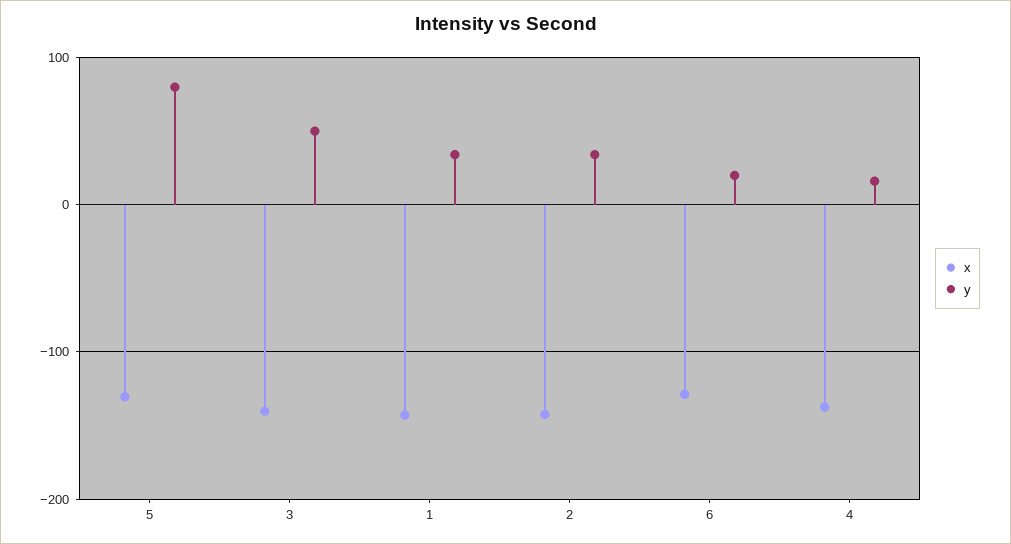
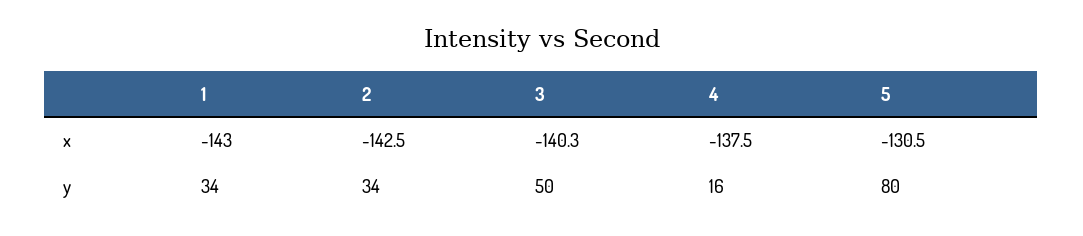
  {
    "x": {
      "5": -130.5,
      "3": -140.3,
      "1": -143,
      "2": -142.5,
-     "6": -130,
      "4": -137.5
    },
    "y": {
      "5": 80,
      "3": 50,
      "1": 34,
      "2": 34,
-     "6": 20,
      "4": 16
    }
  }

